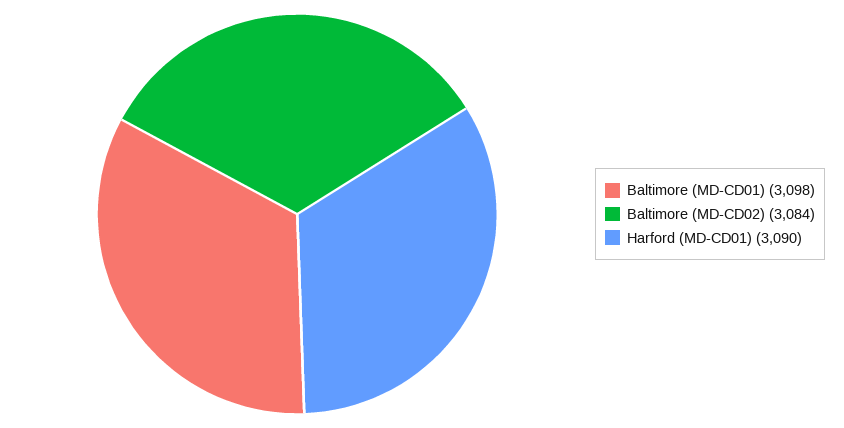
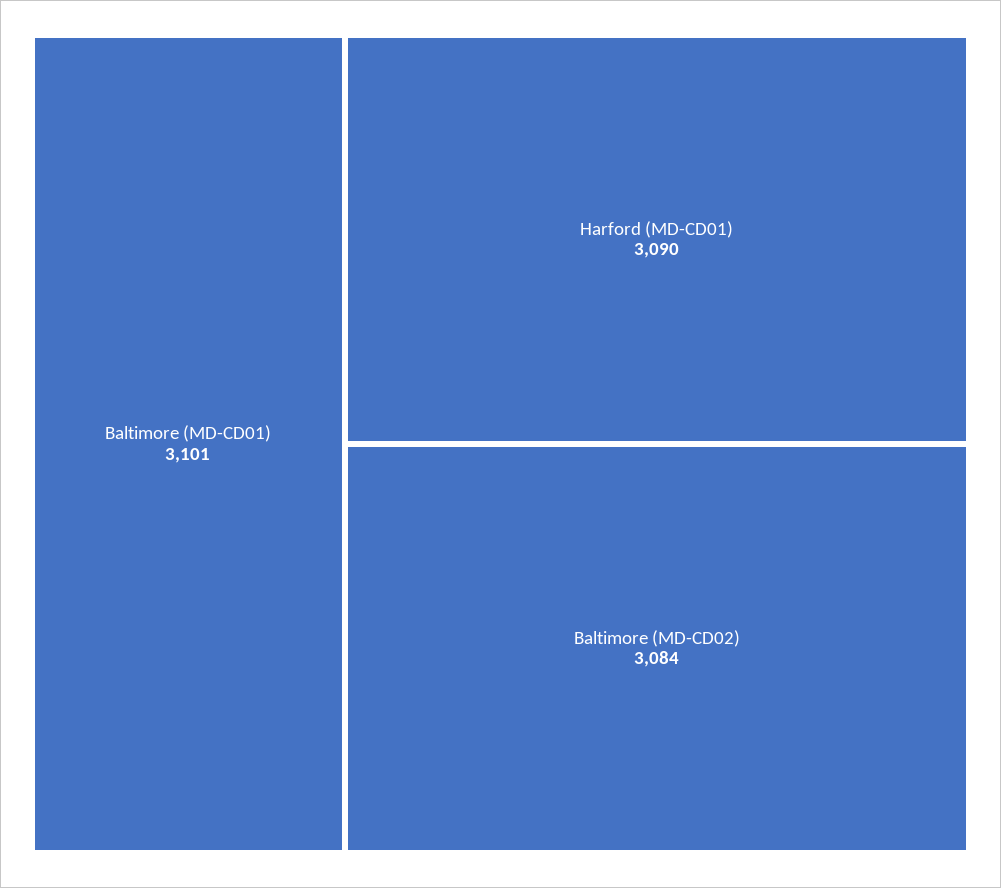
  {
-   "Baltimore (MD-CD01)": 3098,
+   "Baltimore (MD-CD01)": 3101,
    "Baltimore (MD-CD02)": 3084,
    "Harford (MD-CD01)": 3090
  }

